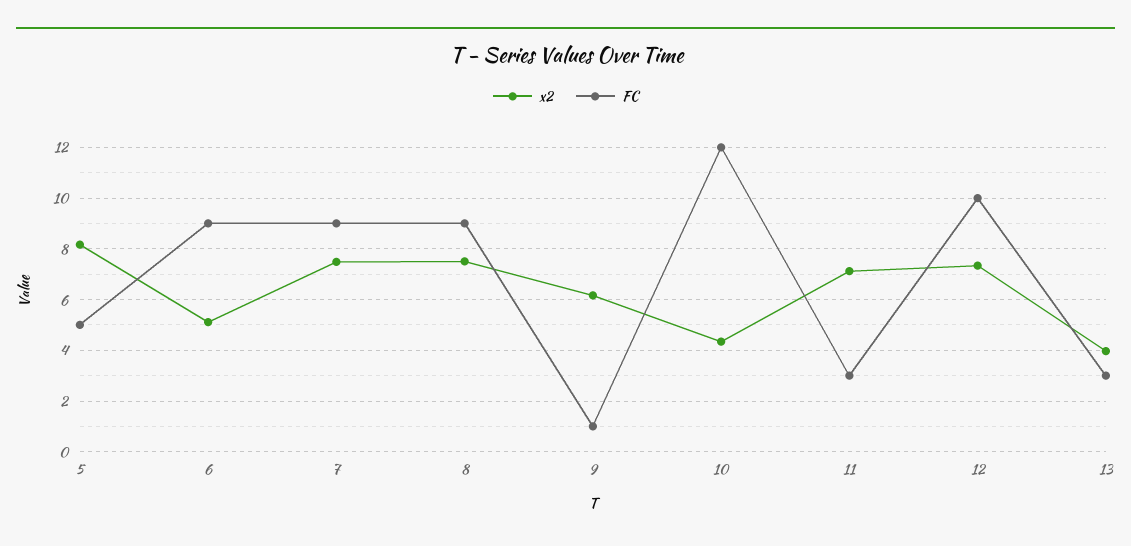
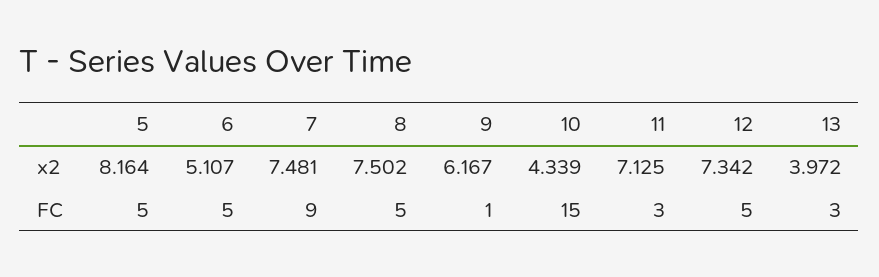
  {
    "x2": {
      "5": 8.164,
      "6": 5.107,
      "7": 7.481,
      "8": 7.502,
      "9": 6.167,
      "10": 4.339,
      "11": 7.125,
      "12": 7.342,
      "13": 3.972
    },
    "FC": {
      "5": 5,
-     "6": 9,
+     "6": 5,
      "7": 9,
-     "8": 9,
+     "8": 5,
      "9": 1,
-     "10": 12,
+     "10": 15,
      "11": 3,
-     "12": 10,
+     "12": 5,
      "13": 3
    }
  }

